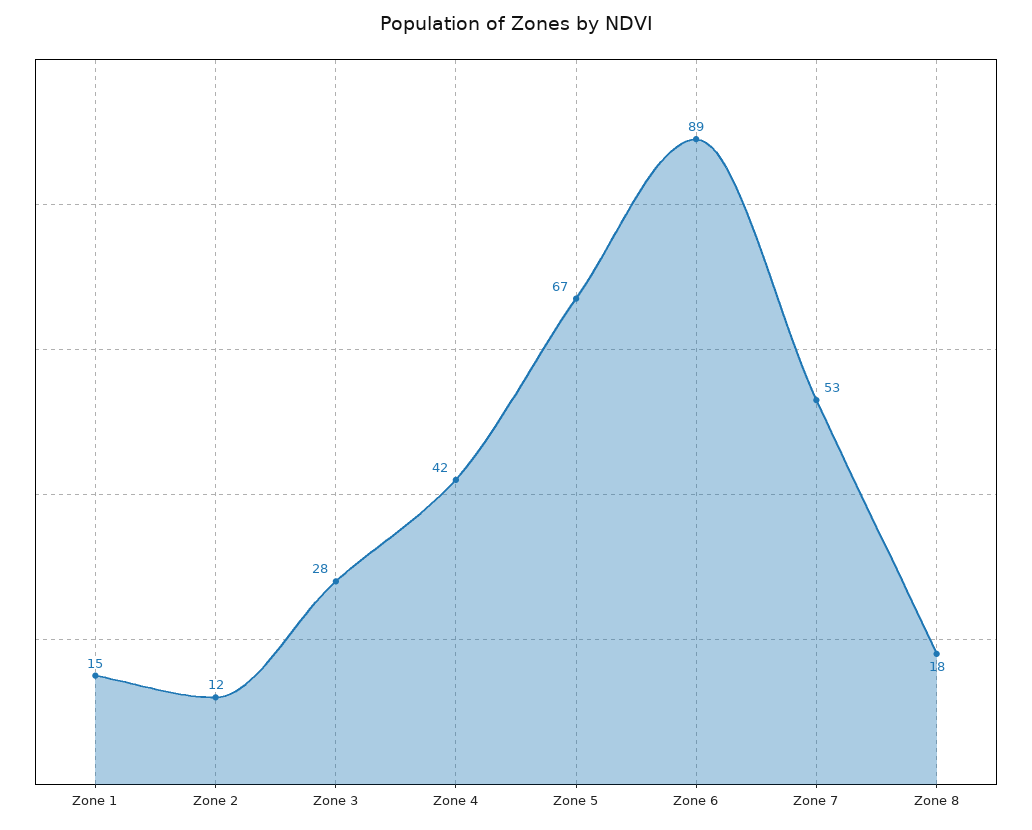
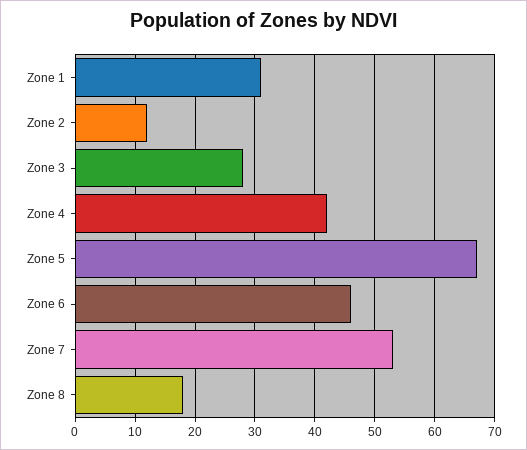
  {
-   "Zone 1": 15,
+   "Zone 1": 30,
    "Zone 2": 12,
    "Zone 3": 28,
    "Zone 4": 42,
    "Zone 5": 67,
-   "Zone 6": 89,
+   "Zone 6": 45,
    "Zone 7": 53,
    "Zone 8": 18
  }

